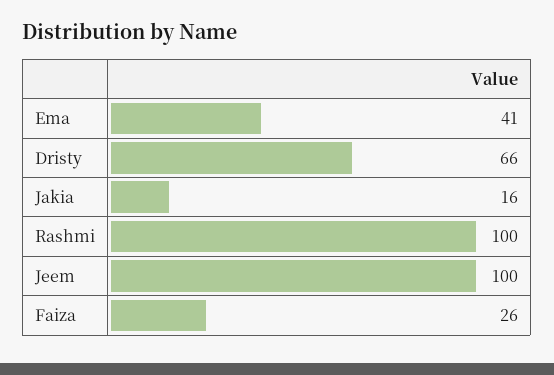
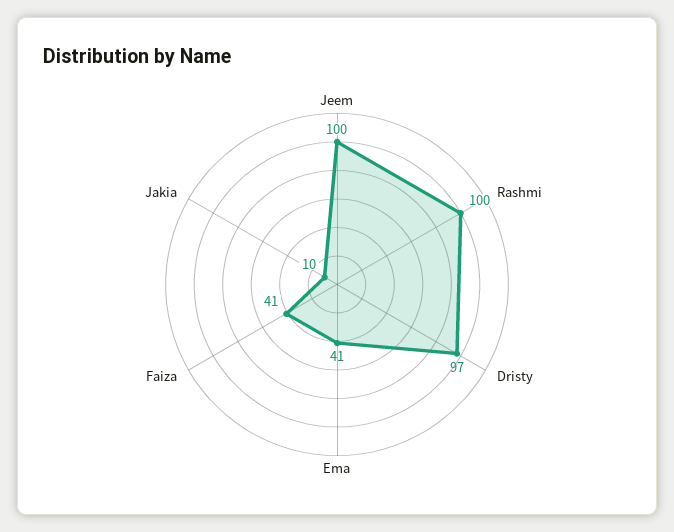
  {
    "Ema": 41,
-   "Dristy": 66,
+   "Dristy": 97,
-   "Jakia": 16,
+   "Jakia": 10,
    "Rashmi": 100,
    "Jeem": 100,
-   "Faiza": 26
+   "Faiza": 41
  }

